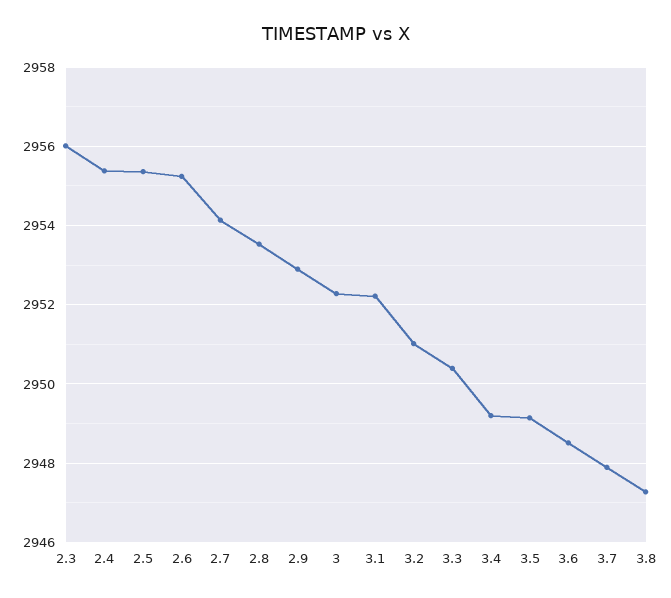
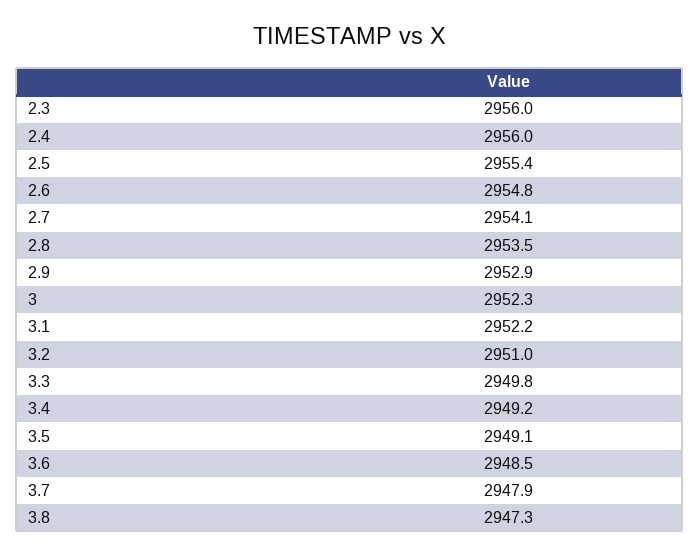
  {
    "2.3": 2956,
-   "2.4": 2955.4,
+   "2.4": 2956,
    "2.5": 2955.4,
-   "2.6": 2955.2,
+   "2.6": 2954.8,
    "2.7": 2954.1,
    "2.8": 2953.5,
    "2.9": 2952.9,
    "3": 2952.3,
    "3.1": 2952.2,
    "3.2": 2951,
-   "3.3": 2950.4,
+   "3.3": 2949.8,
    "3.4": 2949.2,
    "3.5": 2949.1,
    "3.6": 2948.5,
    "3.7": 2947.9,
    "3.8": 2947.3
  }

